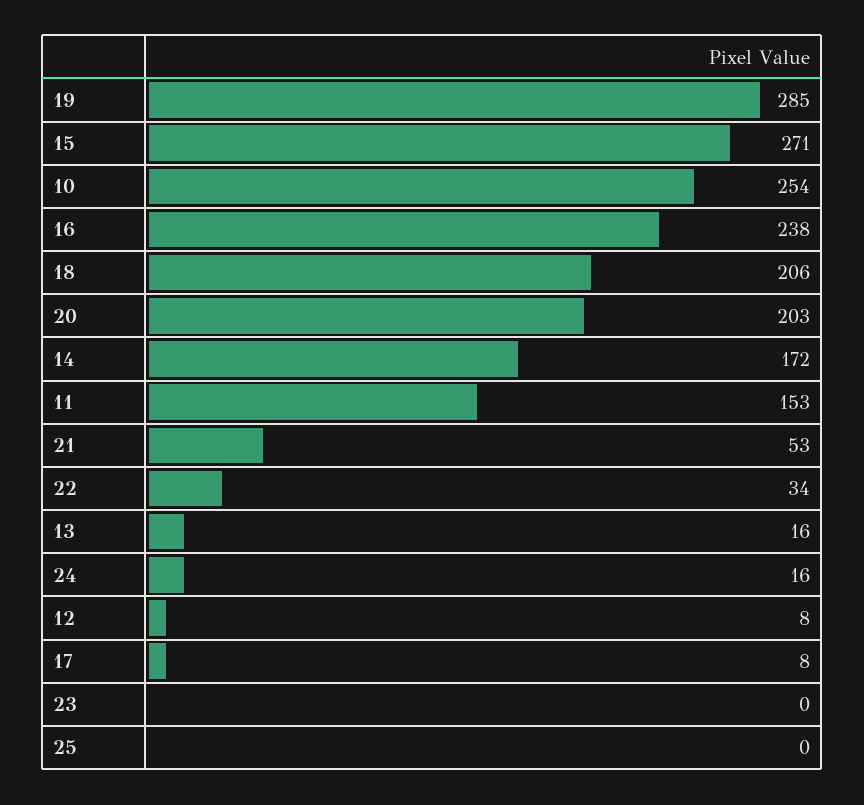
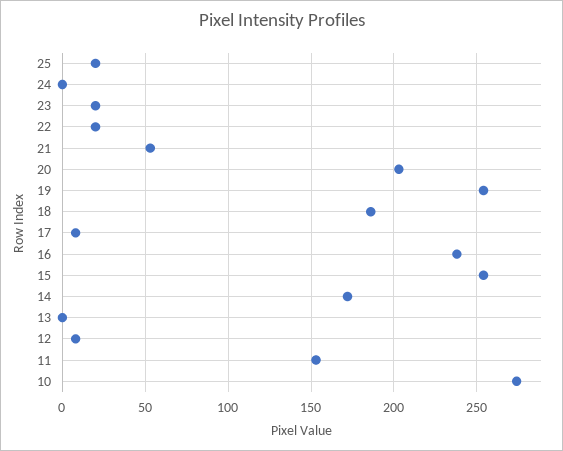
  {
-   "19": 285,
+   "19": 255,
-   "15": 271,
+   "15": 255,
-   "10": 254,
+   "10": 275,
    "16": 238,
-   "18": 206,
+   "18": 185,
    "20": 203,
    "14": 172,
    "11": 153,
    "21": 53,
-   "22": 34,
+   "22": 20,
-   "13": 16,
+   "13": 0,
-   "24": 16,
+   "24": 0,
    "12": 8,
    "17": 8,
-   "23": 0,
+   "23": 20,
-   "25": 0
+   "25": 20
  }

